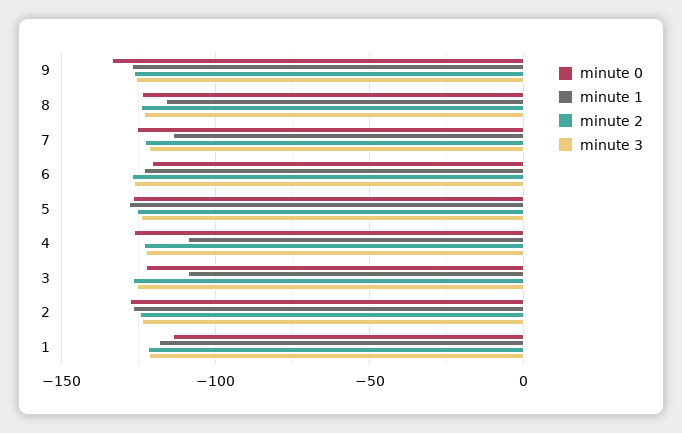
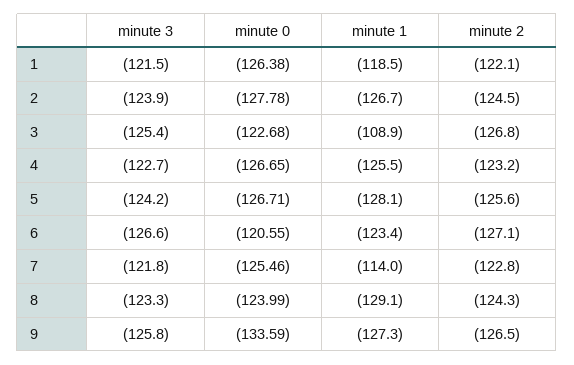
  {
    "minute 0": {
      "9": -133.59,
      "8": -123.99,
      "7": -125.46,
      "6": -120.55,
      "5": -126.71,
      "4": -126.65,
      "3": -122.68,
      "2": -127.78,
-     "1": -115
+     "1": -126.38
    },
    "minute 1": {
      "9": -127.3,
-     "8": -115,
+     "8": -129.1,
      "7": -114,
      "6": -123.4,
      "5": -128.1,
-     "4": -110,
+     "4": -125.5,
      "3": -108.9,
      "2": -126.7,
      "1": -118.5
    },
    "minute 2": {
      "9": -126.5,
      "8": -124.3,
      "7": -122.8,
      "6": -127.1,
      "5": -125.6,
      "4": -123.2,
      "3": -126.8,
      "2": -124.5,
      "1": -122.1
    },
    "minute 3": {
      "9": -125.8,
      "8": -123.3,
      "7": -121.8,
      "6": -126.6,
      "5": -124.2,
      "4": -122.7,
      "3": -125.4,
      "2": -123.9,
      "1": -121.5
    }
  }

